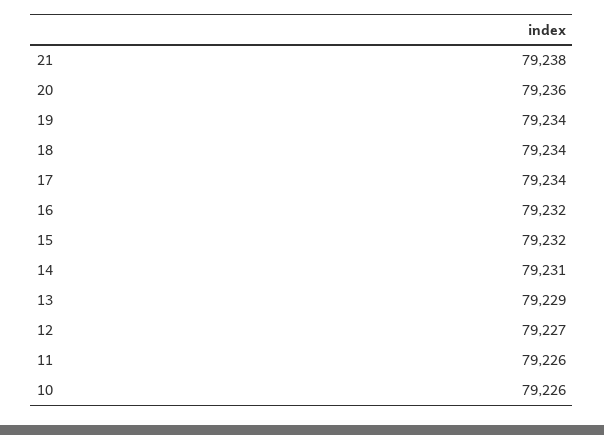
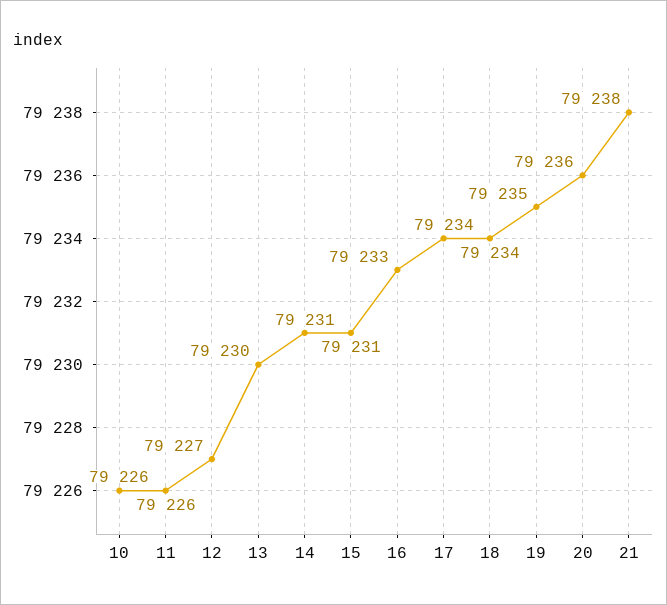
  {
    "21": 79238,
    "20": 79236,
-   "19": 79234,
+   "19": 79235,
    "18": 79234,
    "17": 79234,
-   "16": 79232,
+   "16": 79233,
-   "15": 79232,
+   "15": 79231,
    "14": 79231,
-   "13": 79229,
+   "13": 79230,
    "12": 79227,
    "11": 79226,
    "10": 79226
  }

